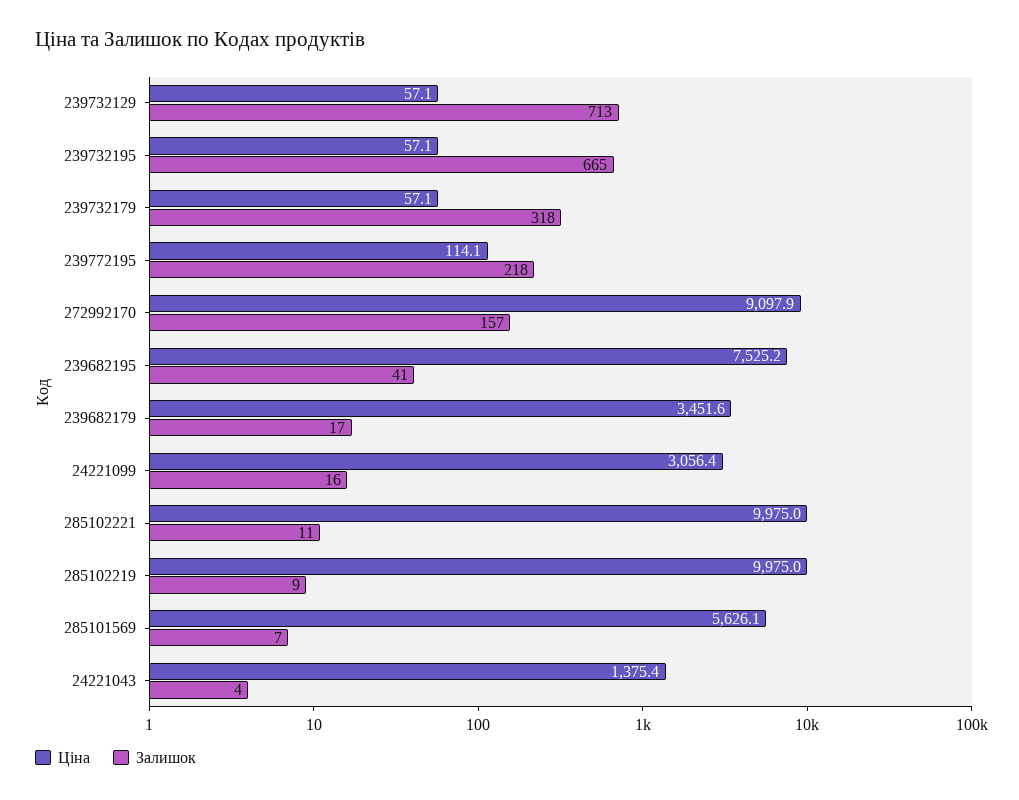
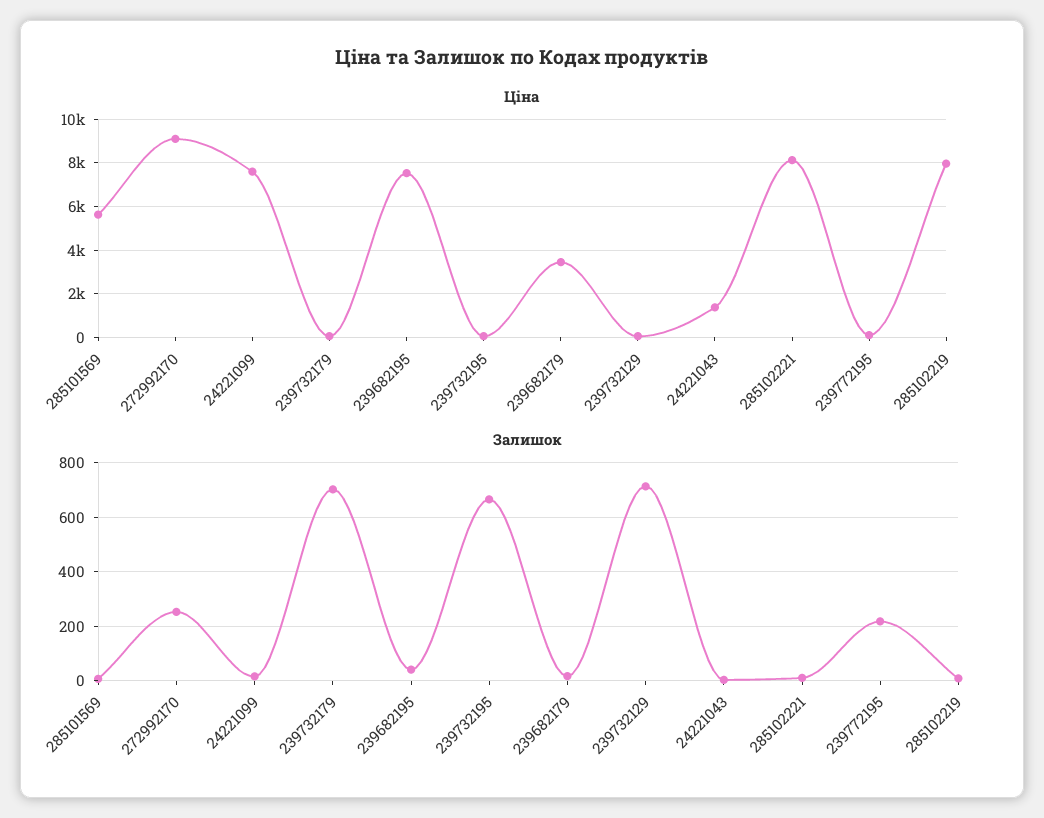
  {
    "Ціна": {
      "239732129": 57.1,
      "239732195": 57.1,
      "239732179": 57.1,
      "239772195": 114.1,
      "272992170": 9097.9,
      "239682195": 7525.2,
      "239682179": 3451.6,
-     "24221099": 3056.4,
+     "24221099": 7500,
-     "285102221": 9975,
+     "285102221": 8000,
-     "285102219": 9975,
+     "285102219": 8000,
      "285101569": 5626.1,
      "24221043": 1375.4
    },
    "Залишок": {
      "239732129": 713,
      "239732195": 665,
-     "239732179": 318,
+     "239732179": 700,
      "239772195": 218,
-     "272992170": 157,
+     "272992170": 250,
      "239682195": 41,
      "239682179": 17,
      "24221099": 16,
      "285102221": 11,
      "285102219": 9,
      "285101569": 7,
      "24221043": 4
    }
  }

